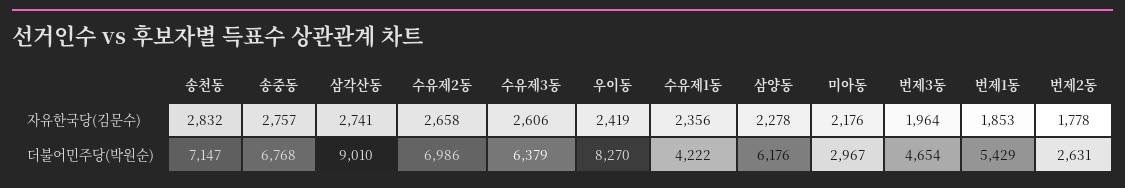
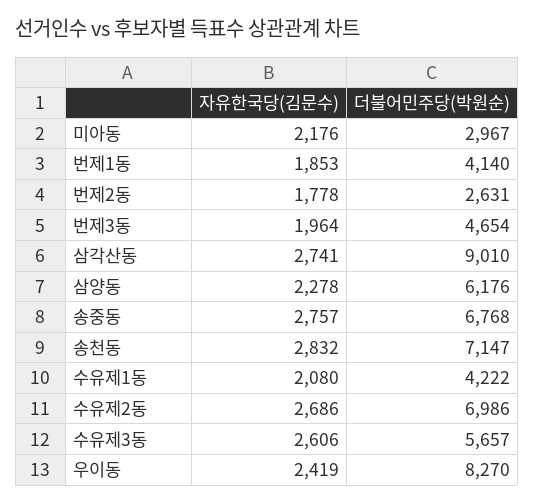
  {
    "송천동": {
      "자유한국당(김문수)": 2832,
      "더불어민주당(박원순)": 7147
    },
    "송중동": {
      "자유한국당(김문수)": 2757,
      "더불어민주당(박원순)": 6768
    },
    "삼각산동": {
      "자유한국당(김문수)": 2741,
      "더불어민주당(박원순)": 9010
    },
    "수유제2동": {
-     "자유한국당(김문수)": 2658,
+     "자유한국당(김문수)": 2686,
      "더불어민주당(박원순)": 6986
    },
    "수유제3동": {
      "자유한국당(김문수)": 2606,
-     "더불어민주당(박원순)": 6379
+     "더불어민주당(박원순)": 5657
    },
    "우이동": {
      "자유한국당(김문수)": 2419,
      "더불어민주당(박원순)": 8270
    },
    "수유제1동": {
-     "자유한국당(김문수)": 2356,
+     "자유한국당(김문수)": 2080,
      "더불어민주당(박원순)": 4222
    },
    "삼양동": {
      "자유한국당(김문수)": 2278,
      "더불어민주당(박원순)": 6176
    },
    "미아동": {
      "자유한국당(김문수)": 2176,
      "더불어민주당(박원순)": 2967
    },
    "번제3동": {
      "자유한국당(김문수)": 1964,
      "더불어민주당(박원순)": 4654
    },
    "번제1동": {
      "자유한국당(김문수)": 1853,
-     "더불어민주당(박원순)": 5429
+     "더불어민주당(박원순)": 4140
    },
    "번제2동": {
      "자유한국당(김문수)": 1778,
      "더불어민주당(박원순)": 2631
    }
  }

